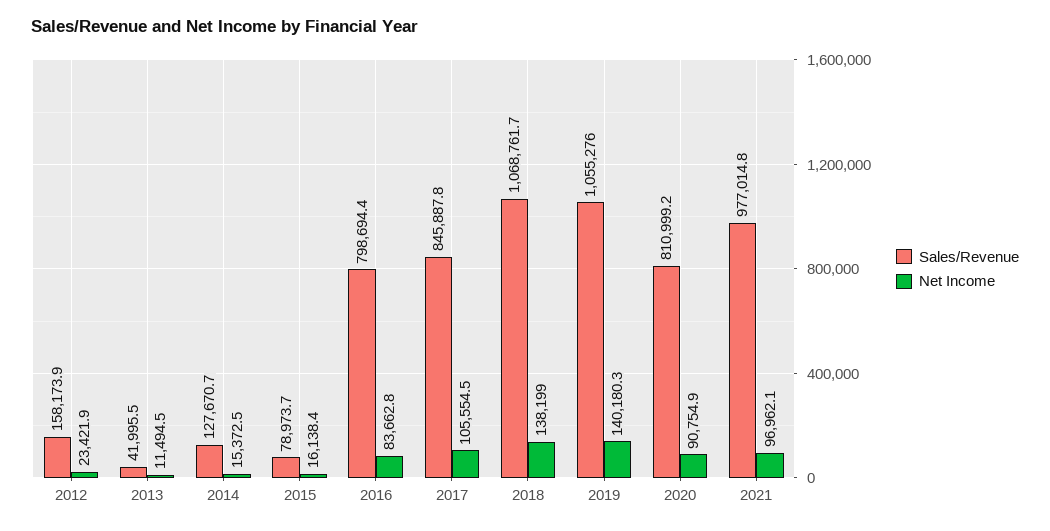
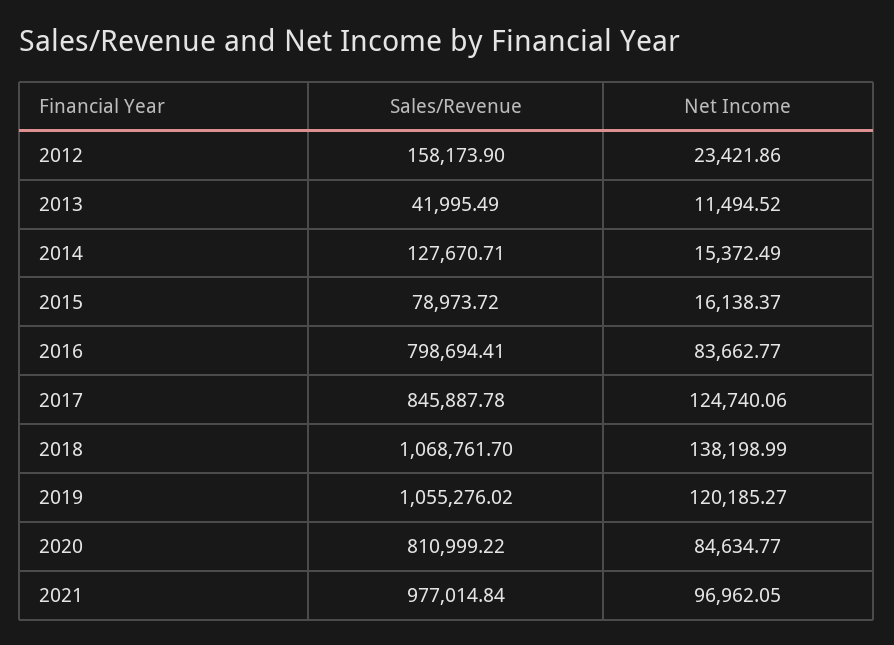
  {
    "Sales/Revenue": {
      "2012": 158173.9,
      "2013": 41995.49,
      "2014": 127670.71,
      "2015": 78973.72,
      "2016": 798694.41,
      "2017": 845887.78,
      "2018": 1068761.7,
      "2019": 1055276.02,
      "2020": 810999.22,
      "2021": 977014.84
    },
    "Net Income": {
      "2012": 23421.86,
      "2013": 11494.52,
      "2014": 15372.49,
      "2015": 16138.37,
      "2016": 83662.77,
-     "2017": 105554.5,
+     "2017": 124740.06,
      "2018": 138198.99,
-     "2019": 140180.3,
+     "2019": 120185.27,
-     "2020": 90754.9,
+     "2020": 84634.77,
      "2021": 96962.05
    }
  }

